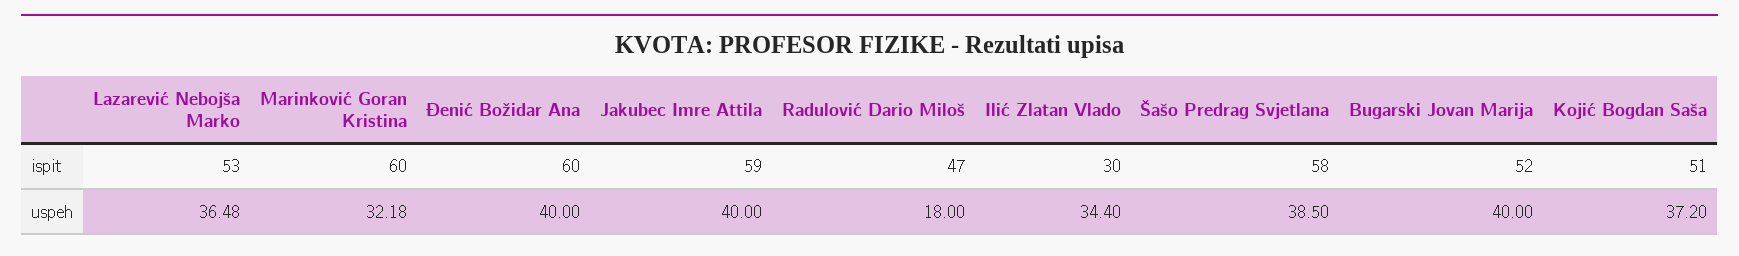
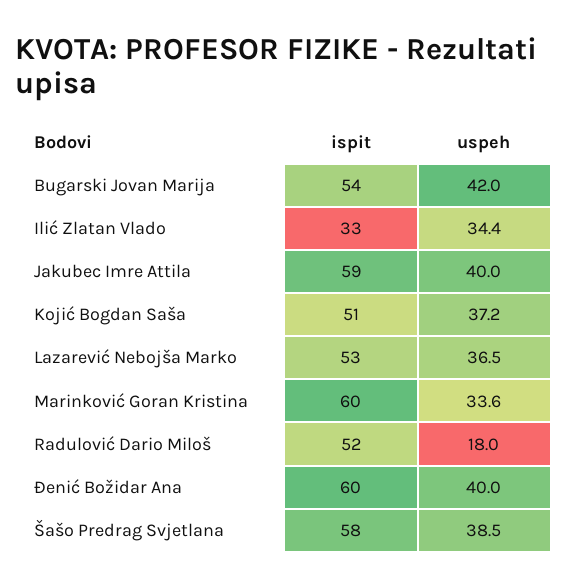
  {
    "Lazarević Nebojša Marko": {
      "ispit": 53,
      "uspeh": 36.48
    },
    "Marinković Goran Kristina": {
      "ispit": 60,
-     "uspeh": 32.18
+     "uspeh": 33.6
    },
    "Đenić Božidar Ana": {
      "ispit": 60,
      "uspeh": 40
    },
    "Jakubec Imre Attila": {
      "ispit": 59,
      "uspeh": 40
    },
    "Radulović Dario Miloš": {
-     "ispit": 47,
+     "ispit": 52,
      "uspeh": 18
    },
    "Ilić Zlatan Vlado": {
-     "ispit": 30,
+     "ispit": 33,
      "uspeh": 34.4
    },
    "Šašo Predrag Svjetlana": {
      "ispit": 58,
      "uspeh": 38.5
    },
    "Bugarski Jovan Marija": {
-     "ispit": 52,
+     "ispit": 54,
-     "uspeh": 40
+     "uspeh": 42
    },
    "Kojić Bogdan Saša": {
      "ispit": 51,
      "uspeh": 37.2
    }
  }

